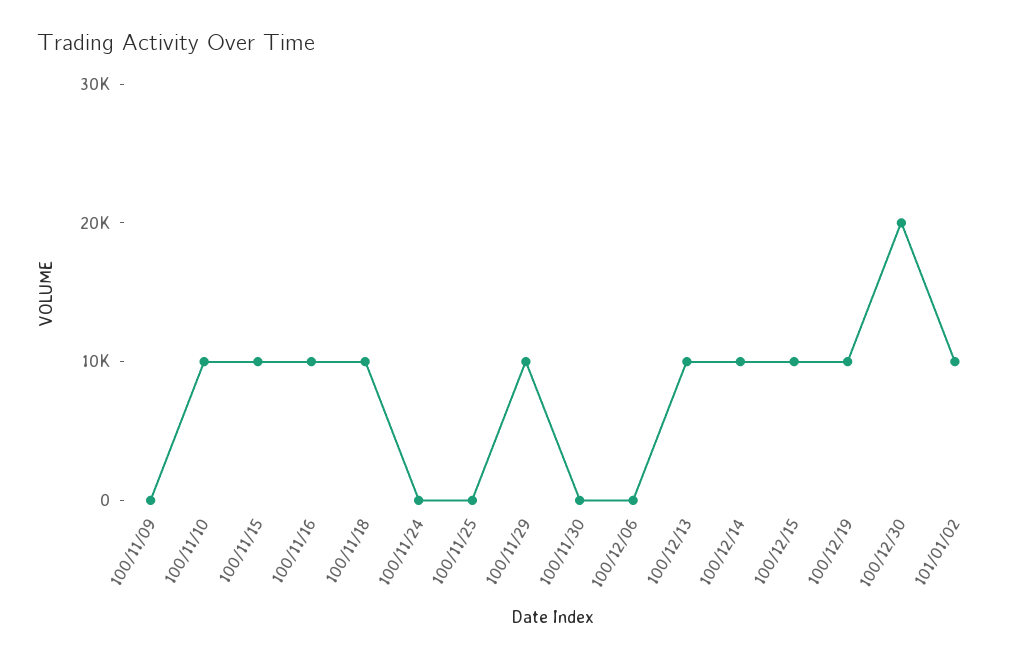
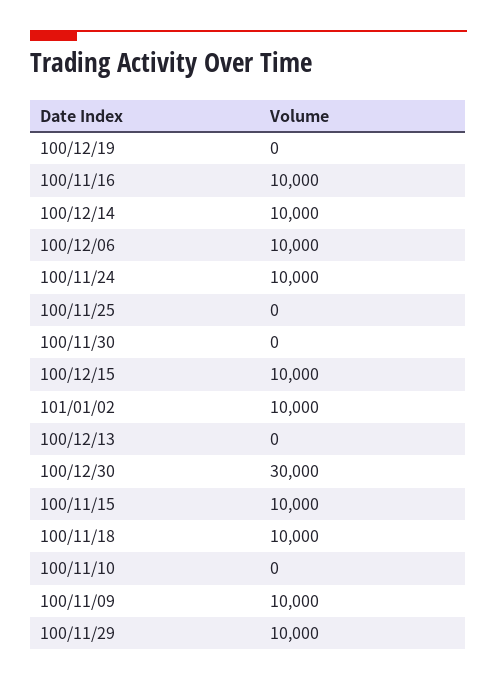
  {
-   "100/11/09": 0,
+   "100/11/09": 10000,
-   "100/11/10": 10000,
+   "100/11/10": 0,
    "100/11/15": 10000,
    "100/11/16": 10000,
    "100/11/18": 10000,
-   "100/11/24": 0,
+   "100/11/24": 10000,
    "100/11/25": 0,
    "100/11/29": 10000,
    "100/11/30": 0,
-   "100/12/06": 0,
+   "100/12/06": 10000,
-   "100/12/13": 10000,
+   "100/12/13": 0,
    "100/12/14": 10000,
    "100/12/15": 10000,
-   "100/12/19": 10000,
+   "100/12/19": 0,
-   "100/12/30": 20000,
+   "100/12/30": 30000,
    "101/01/02": 10000
  }

